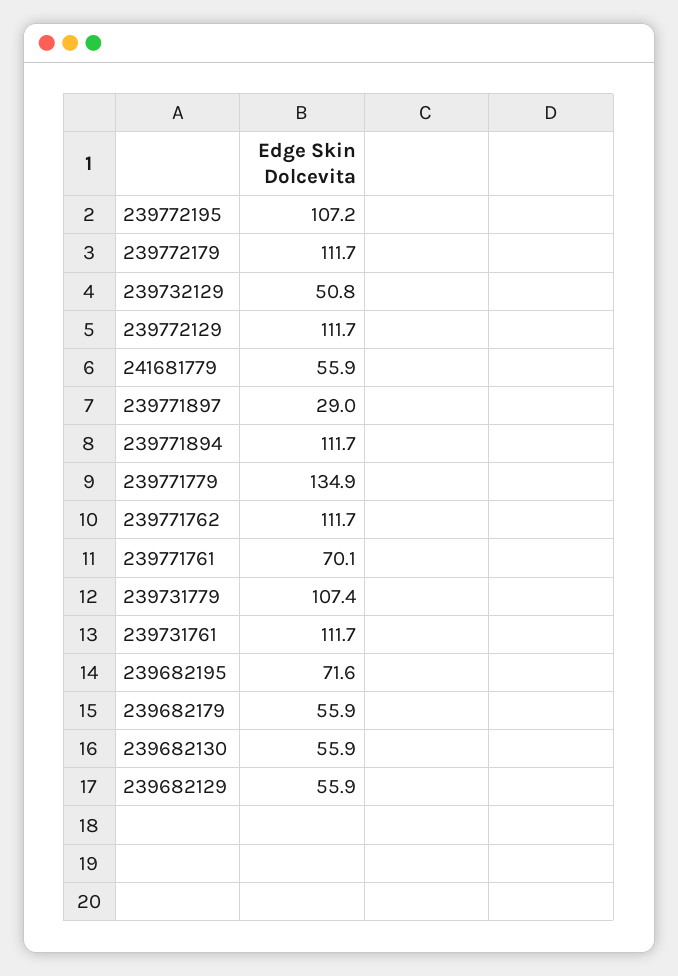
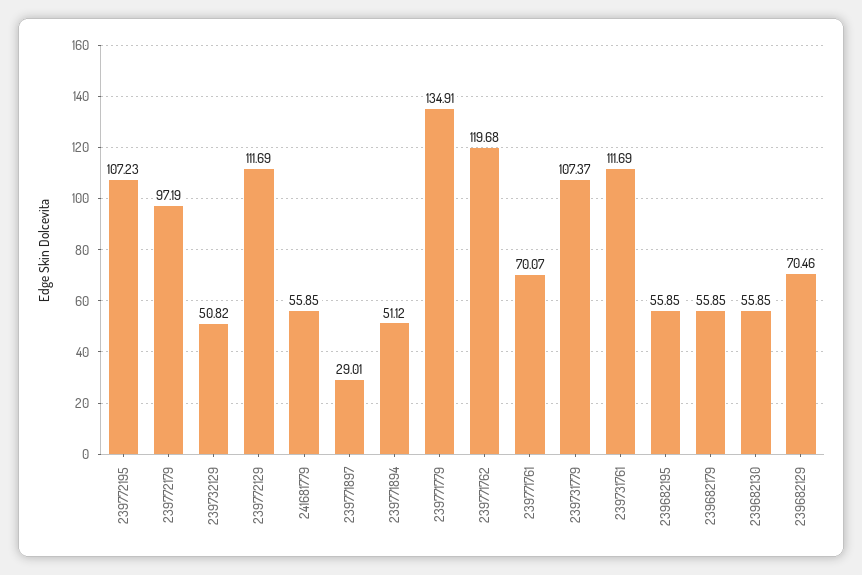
  {
    "239772195": 107.23,
-   "239772179": 111.7,
+   "239772179": 97.19,
    "239732129": 50.82,
    "239772129": 111.69,
    "241681779": 55.85,
    "239771897": 29.01,
-   "239771894": 111.7,
+   "239771894": 51.12,
    "239771779": 134.91,
-   "239771762": 111.7,
+   "239771762": 119.68,
    "239771761": 70.07,
    "239731779": 107.37,
    "239731761": 111.69,
-   "239682195": 71.6,
+   "239682195": 55.85,
    "239682179": 55.85,
    "239682130": 55.85,
-   "239682129": 55.9
+   "239682129": 70.46
  }

